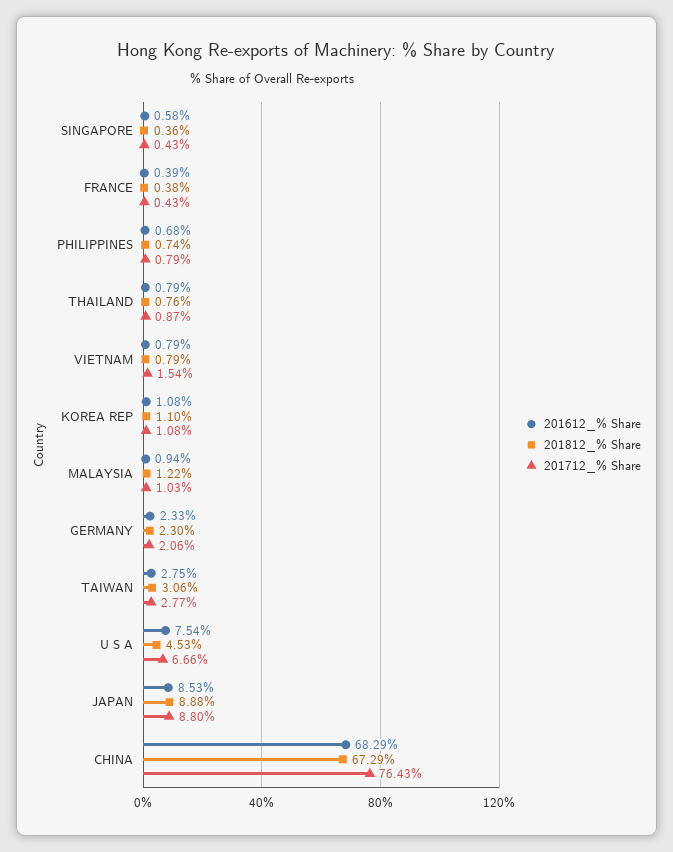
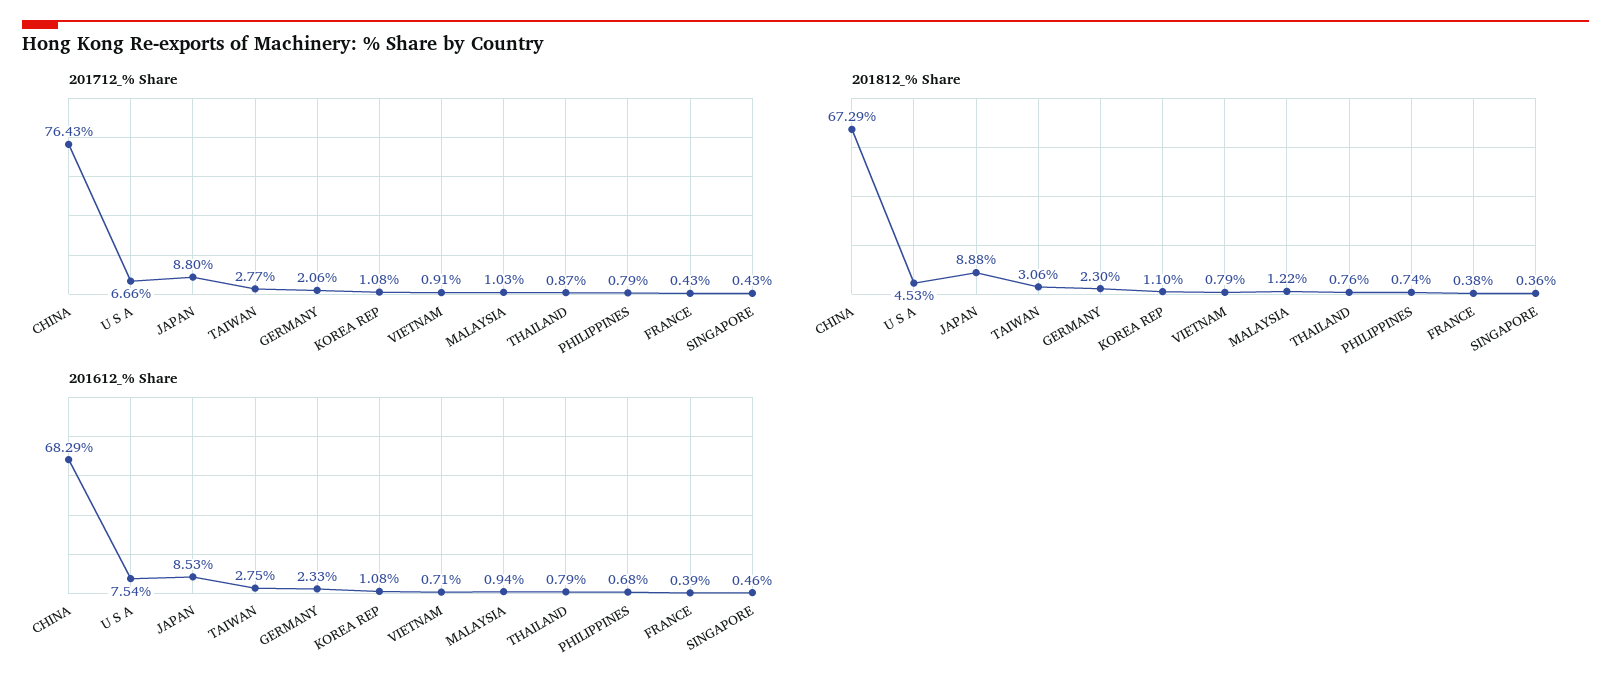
  {
    "201612_% Share": {
-     "SINGAPORE": 0.58,
+     "SINGAPORE": 0.46,
      "FRANCE": 0.39,
      "PHILIPPINES": 0.68,
      "THAILAND": 0.79,
-     "VIETNAM": 0.79,
+     "VIETNAM": 0.71,
      "KOREA REP": 1.08,
      "MALAYSIA": 0.94,
      "GERMANY": 2.33,
      "TAIWAN": 2.75,
      "U S A": 7.54,
      "JAPAN": 8.53,
      "CHINA": 68.29
    },
    "201812_% Share": {
      "SINGAPORE": 0.36,
      "FRANCE": 0.38,
      "PHILIPPINES": 0.74,
      "THAILAND": 0.76,
      "VIETNAM": 0.79,
      "KOREA REP": 1.1,
      "MALAYSIA": 1.22,
      "GERMANY": 2.3,
      "TAIWAN": 3.06,
      "U S A": 4.53,
      "JAPAN": 8.88,
      "CHINA": 67.29
    },
    "201712_% Share": {
      "SINGAPORE": 0.43,
      "FRANCE": 0.43,
      "PHILIPPINES": 0.79,
      "THAILAND": 0.87,
-     "VIETNAM": 1.54,
+     "VIETNAM": 0.91,
      "KOREA REP": 1.08,
      "MALAYSIA": 1.03,
      "GERMANY": 2.06,
      "TAIWAN": 2.77,
      "U S A": 6.66,
      "JAPAN": 8.8,
      "CHINA": 76.43
    }
  }

